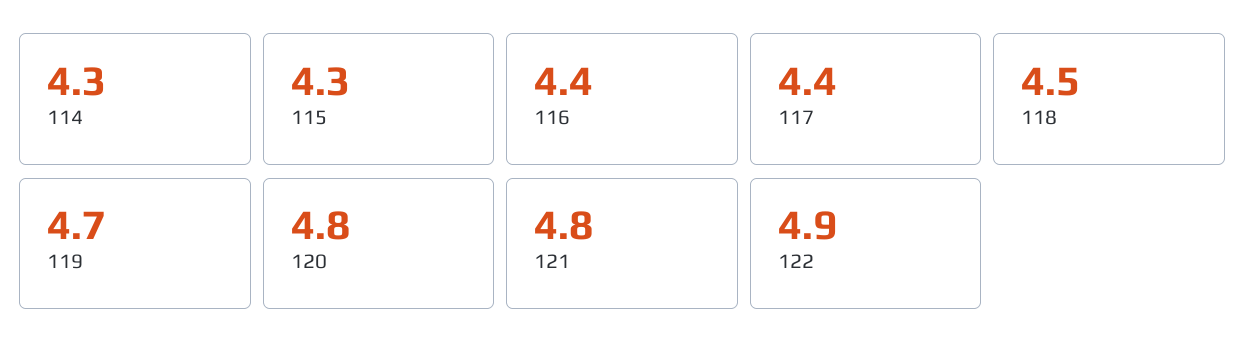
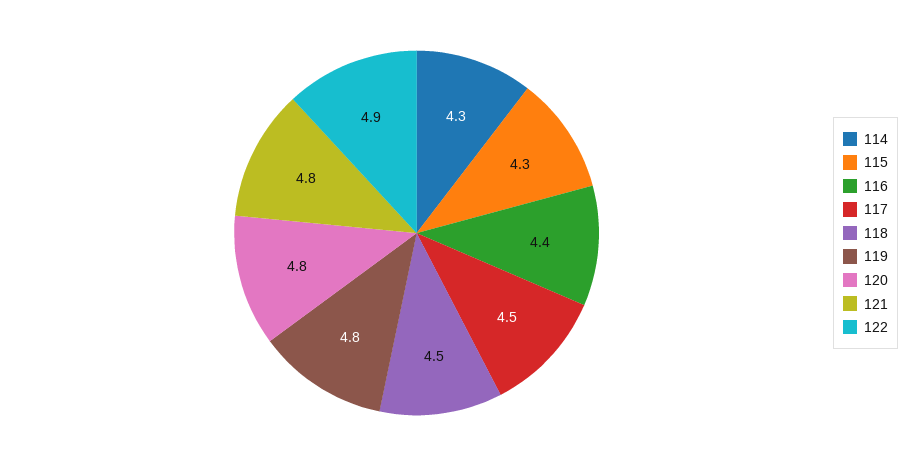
  {
    "114": 4.3,
    "115": 4.3,
    "116": 4.4,
-   "117": 4.4,
+   "117": 4.5,
    "118": 4.5,
-   "119": 4.7,
+   "119": 4.8,
    "120": 4.8,
    "121": 4.8,
    "122": 4.9
  }

